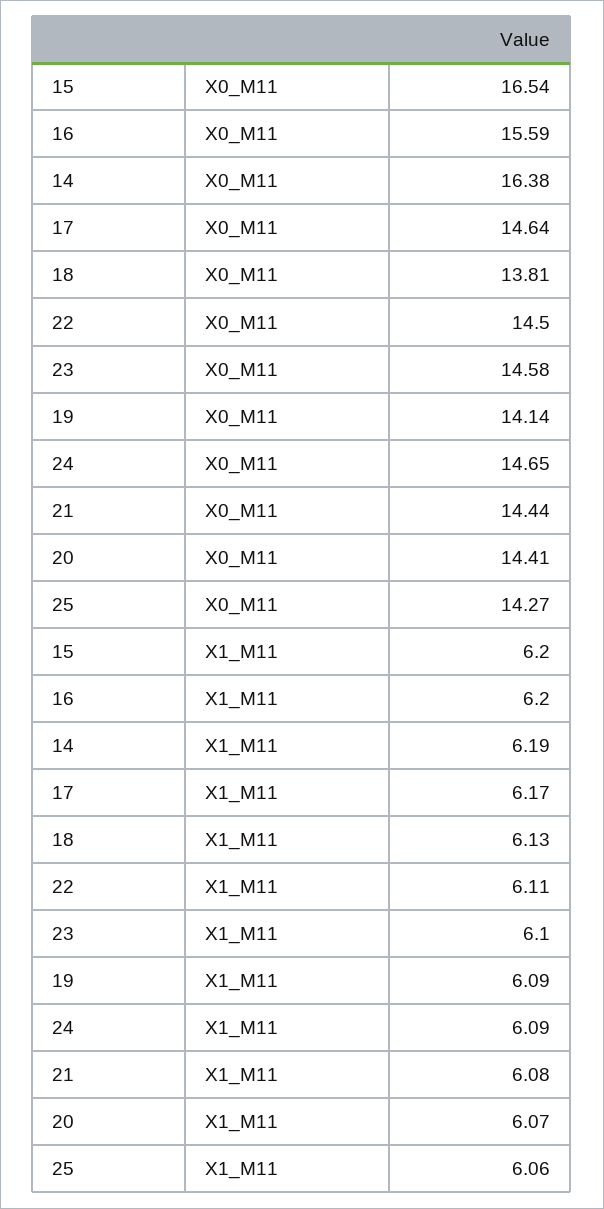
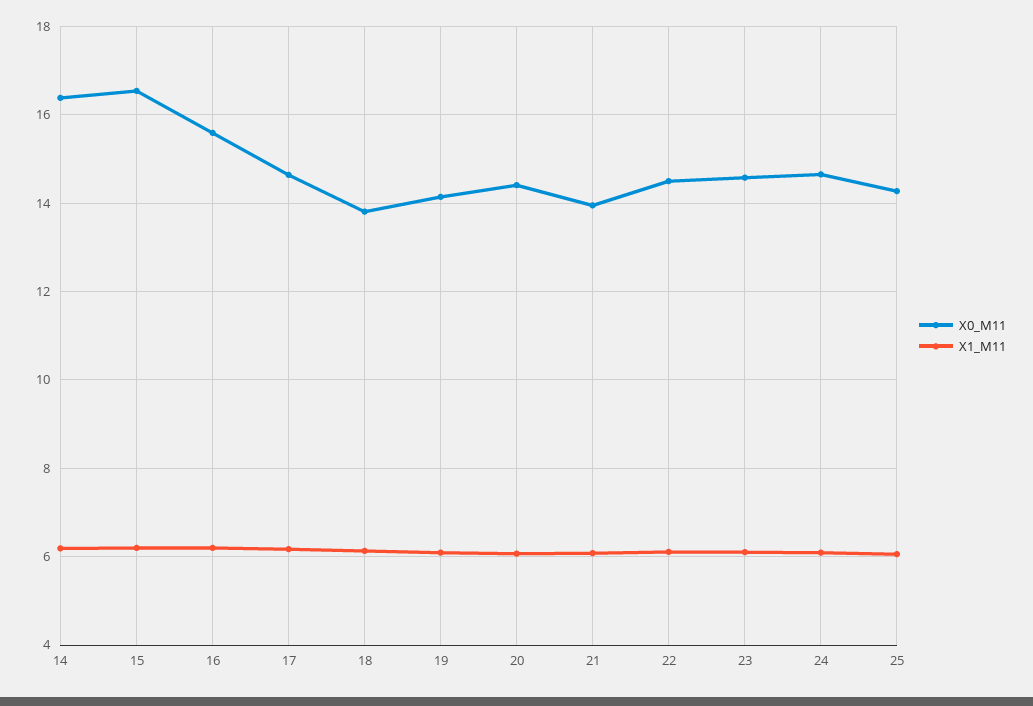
  {
    "X0_M11": {
      "15": 16.54,
      "16": 15.59,
      "14": 16.38,
      "17": 14.64,
      "18": 13.81,
      "22": 14.5,
      "23": 14.58,
      "19": 14.14,
      "24": 14.65,
-     "21": 14.44,
+     "21": 14,
      "20": 14.41,
      "25": 14.27
    },
    "X1_M11": {
      "15": 6.2,
      "16": 6.2,
      "14": 6.19,
      "17": 6.17,
      "18": 6.13,
      "22": 6.11,
      "23": 6.1,
      "19": 6.09,
      "24": 6.09,
      "21": 6.08,
      "20": 6.07,
      "25": 6.06
    }
  }

